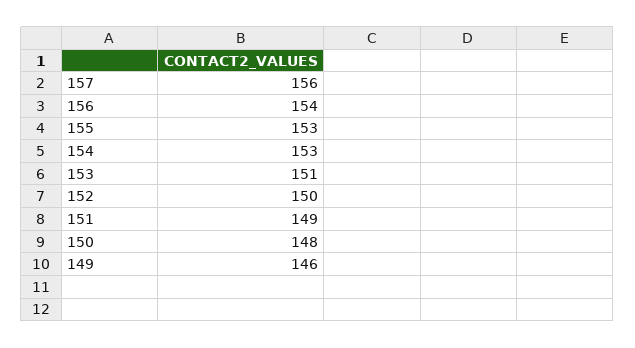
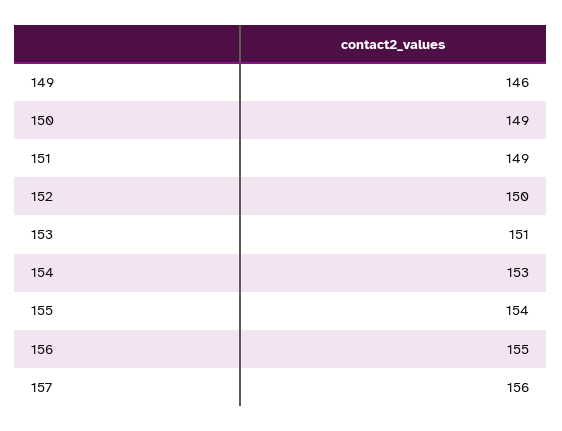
  {
    "157": 156,
-   "156": 154,
+   "156": 155,
-   "155": 153,
+   "155": 154,
    "154": 153,
    "153": 151,
    "152": 150,
    "151": 149,
-   "150": 148,
+   "150": 149,
    "149": 146
  }

